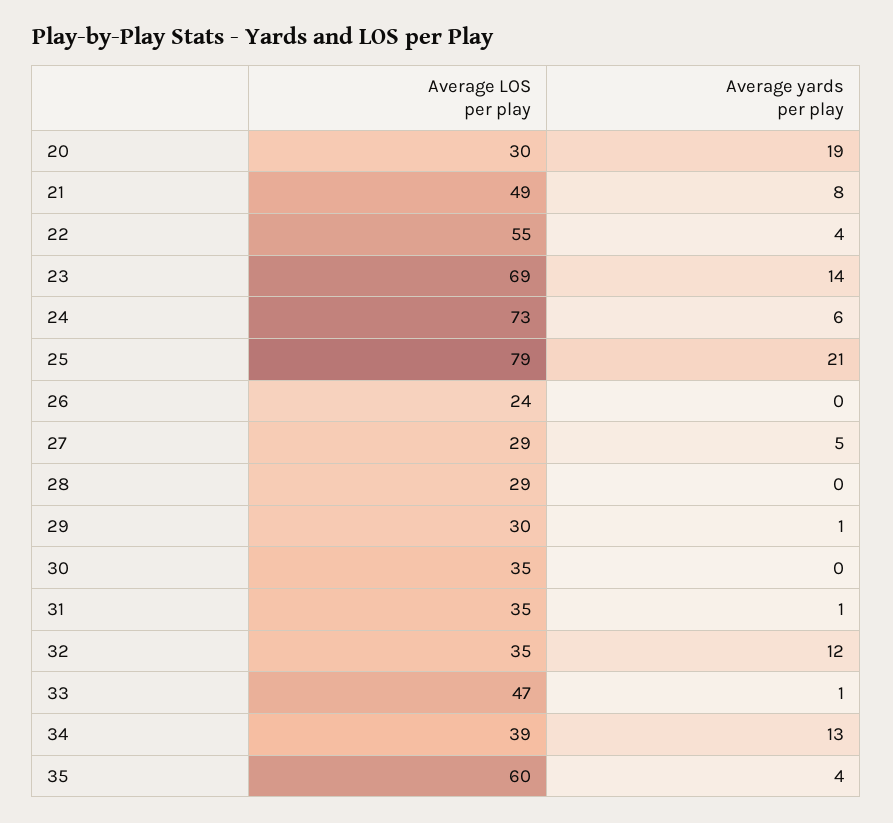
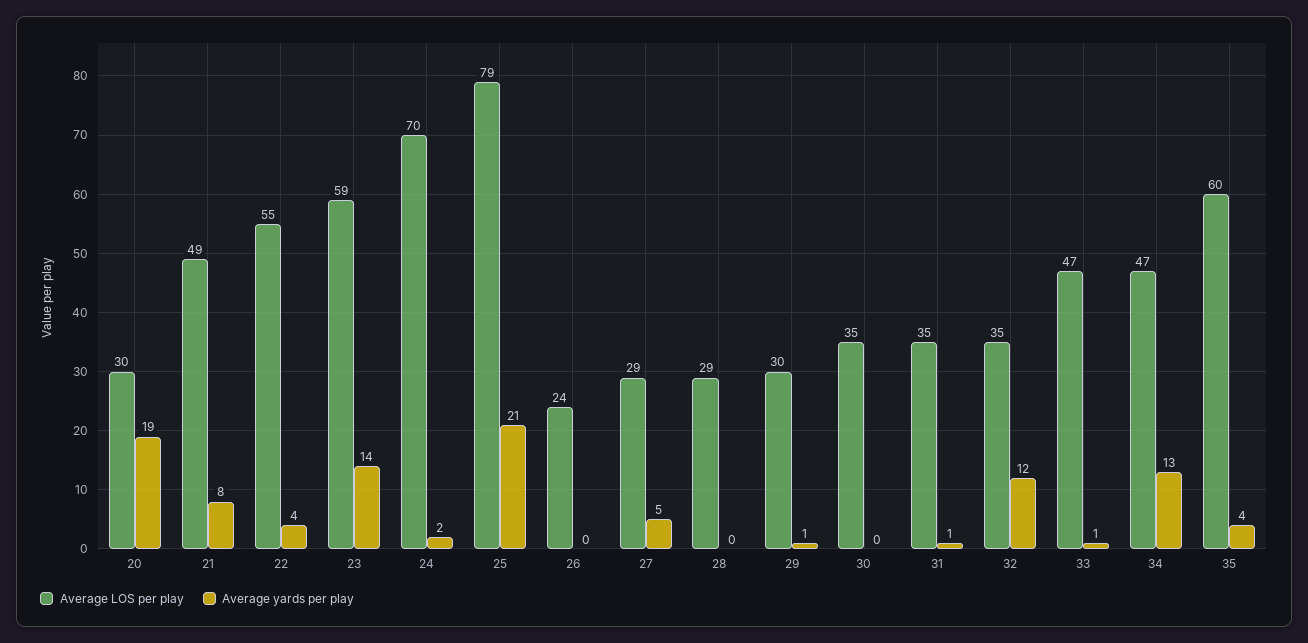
  {
    "Average LOS per play": {
      "20": 30,
      "21": 49,
      "22": 55,
-     "23": 69,
+     "23": 59,
-     "24": 73,
+     "24": 70,
      "25": 79,
      "26": 24,
      "27": 29,
      "28": 29,
      "29": 30,
      "30": 35,
      "31": 35,
      "32": 35,
      "33": 47,
-     "34": 39,
+     "34": 47,
      "35": 60
    },
    "Average yards per play": {
      "20": 19,
      "21": 8,
      "22": 4,
      "23": 14,
-     "24": 6,
+     "24": 2,
      "25": 21,
      "26": 0,
      "27": 5,
      "28": 0,
      "29": 1,
      "30": 0,
      "31": 1,
      "32": 12,
      "33": 1,
      "34": 13,
      "35": 4
    }
  }

